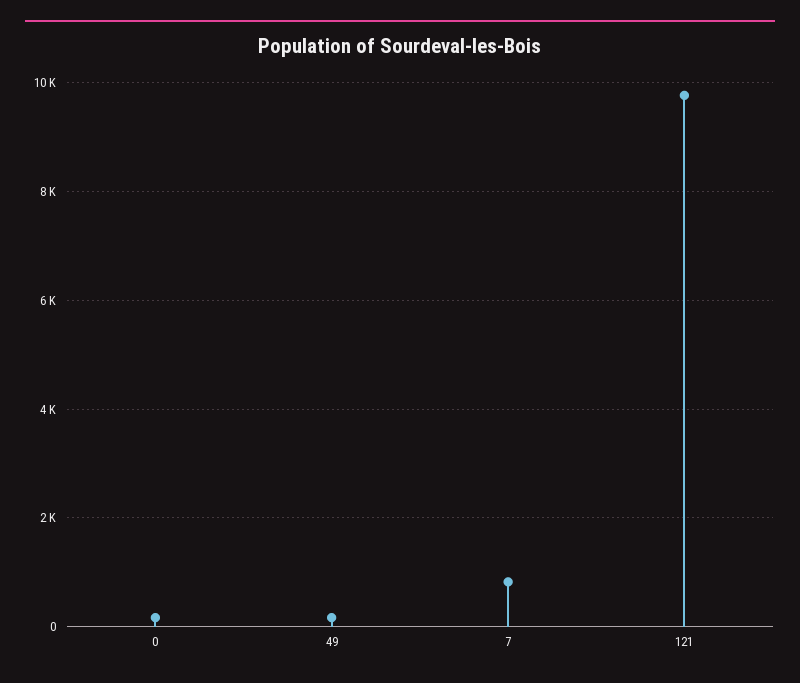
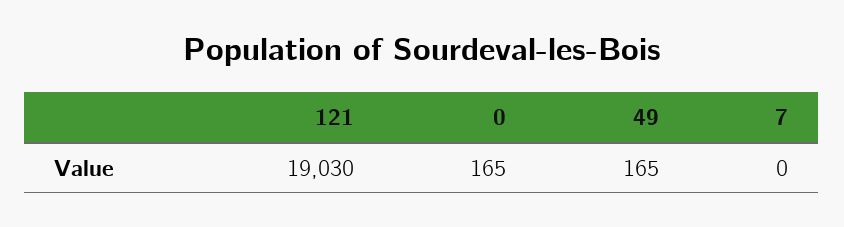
  {
    "0": 165,
    "49": 165,
-   "7": 800,
+   "7": 0,
-   "121": 9800
+   "121": 19030
  }

